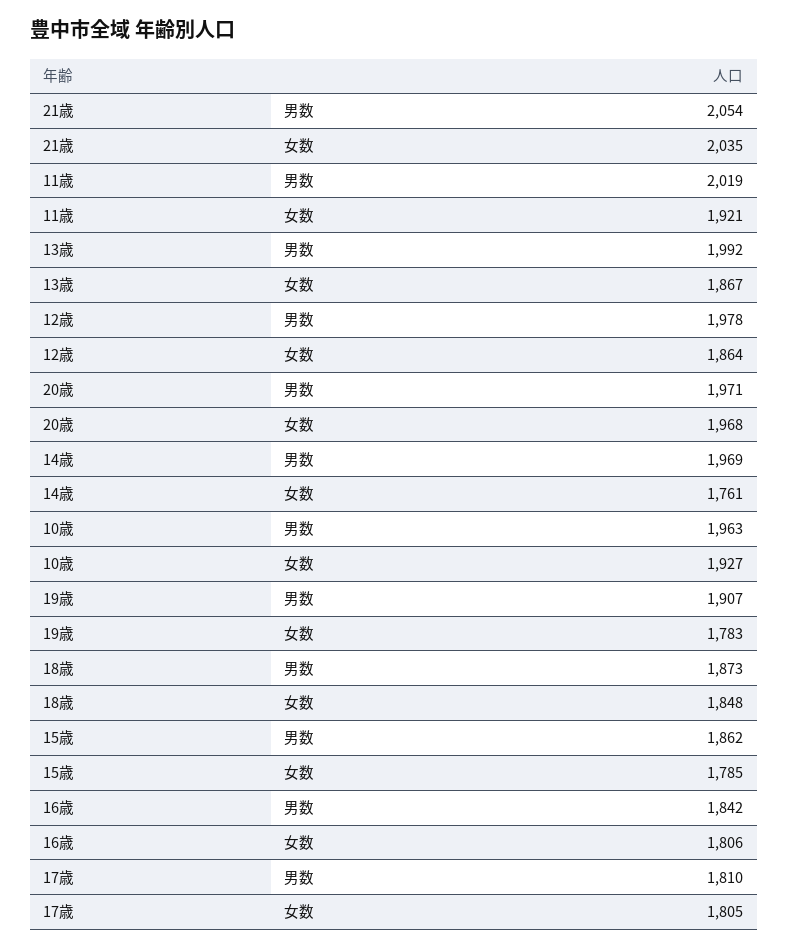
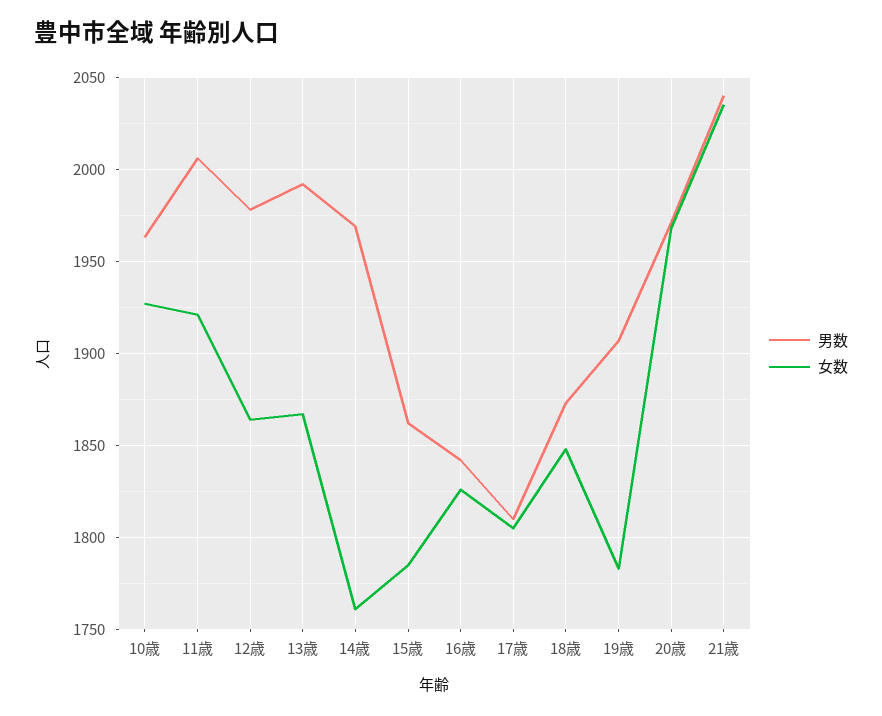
  {
    "男数": {
-     "21歳": 2054,
+     "21歳": 2040,
-     "11歳": 2019,
+     "11歳": 2005,
      "13歳": 1992,
      "12歳": 1978,
      "20歳": 1971,
      "14歳": 1969,
      "10歳": 1963,
      "19歳": 1907,
      "18歳": 1873,
      "15歳": 1862,
      "16歳": 1842,
      "17歳": 1810
    },
    "女数": {
      "21歳": 2035,
      "11歳": 1921,
      "13歳": 1867,
      "12歳": 1864,
      "20歳": 1968,
      "14歳": 1761,
      "10歳": 1927,
      "19歳": 1783,
      "18歳": 1848,
      "15歳": 1785,
-     "16歳": 1806,
+     "16歳": 1825,
      "17歳": 1805
    }
  }

